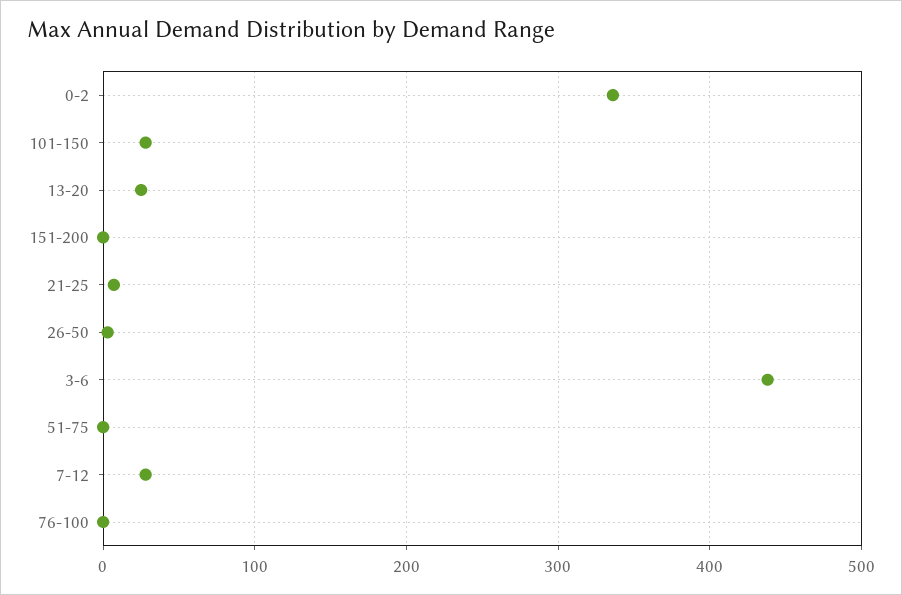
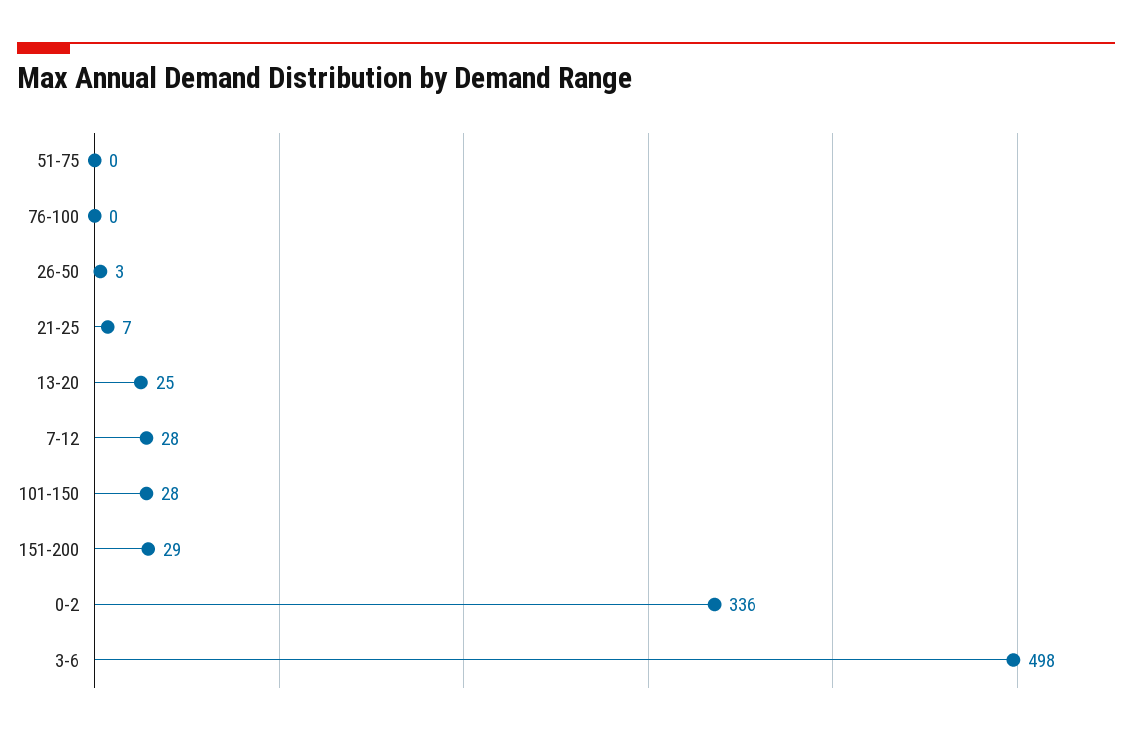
  {
    "0-2": 336,
    "101-150": 28,
    "13-20": 25,
-   "151-200": 0,
+   "151-200": 29,
    "21-25": 7,
    "26-50": 3,
-   "3-6": 440,
+   "3-6": 498,
    "51-75": 0,
    "7-12": 28,
    "76-100": 0
  }

